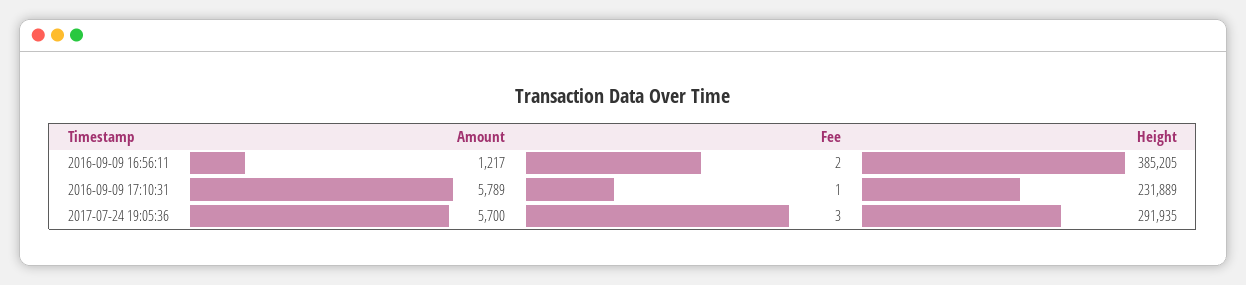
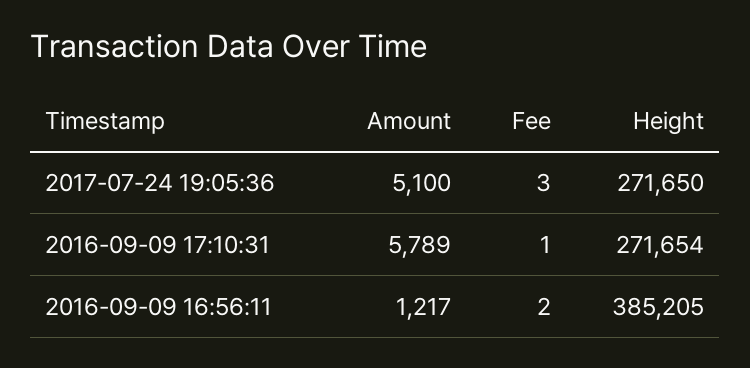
  {
    "Amount": {
      "2016-09-09 16:56:11": 1217,
      "2016-09-09 17:10:31": 5789,
-     "2017-07-24 19:05:36": 5700
+     "2017-07-24 19:05:36": 5100
    },
    "Fee": {
      "2016-09-09 16:56:11": 2,
      "2016-09-09 17:10:31": 1,
      "2017-07-24 19:05:36": 3
    },
    "Height": {
      "2016-09-09 16:56:11": 385205,
-     "2016-09-09 17:10:31": 231889,
+     "2016-09-09 17:10:31": 271654,
-     "2017-07-24 19:05:36": 291935
+     "2017-07-24 19:05:36": 271650
    }
  }

